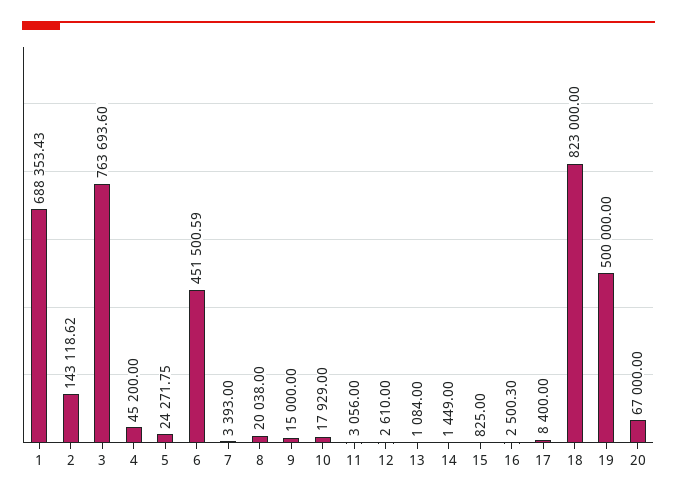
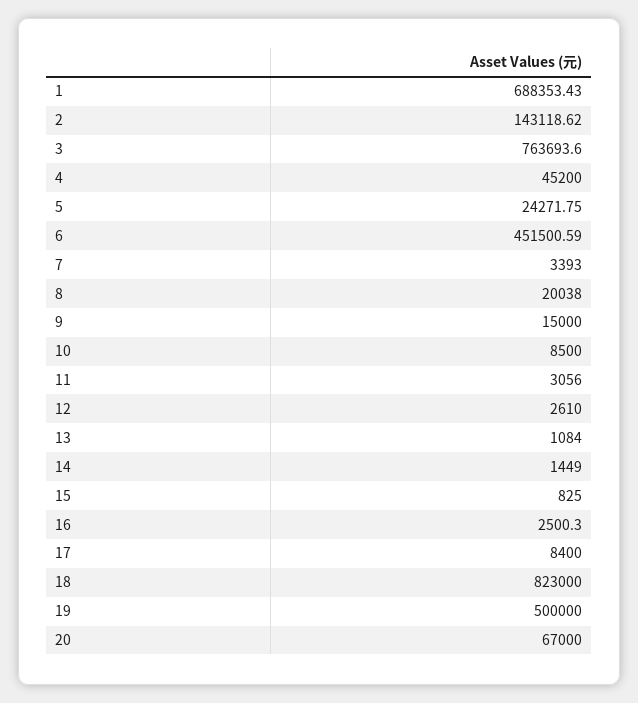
  {
    "1": 688353.43,
    "2": 143118.62,
    "3": 763693.6,
    "4": 45200,
    "5": 24271.75,
    "6": 451500.59,
    "7": 3393,
    "8": 20038,
    "9": 15000,
-   "10": 17929,
+   "10": 8500,
    "11": 3056,
    "12": 2610,
    "13": 1084,
    "14": 1449,
    "15": 825,
    "16": 2500.3,
    "17": 8400,
    "18": 823000,
    "19": 500000,
    "20": 67000
  }

